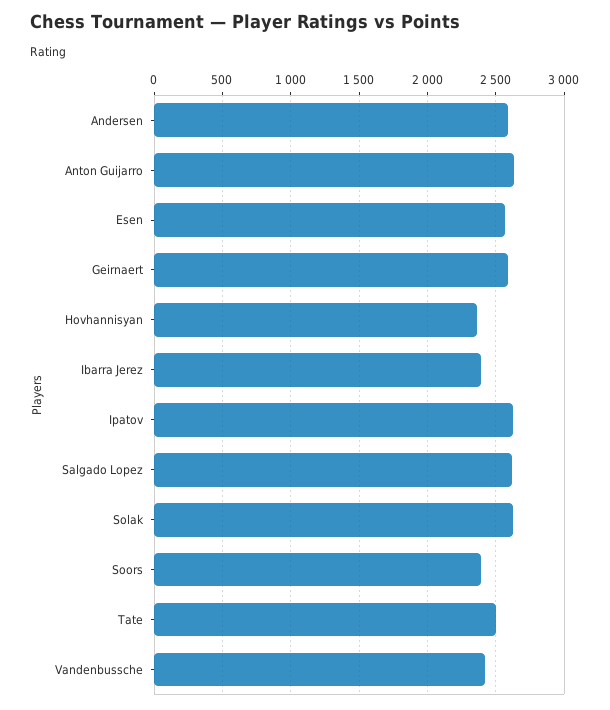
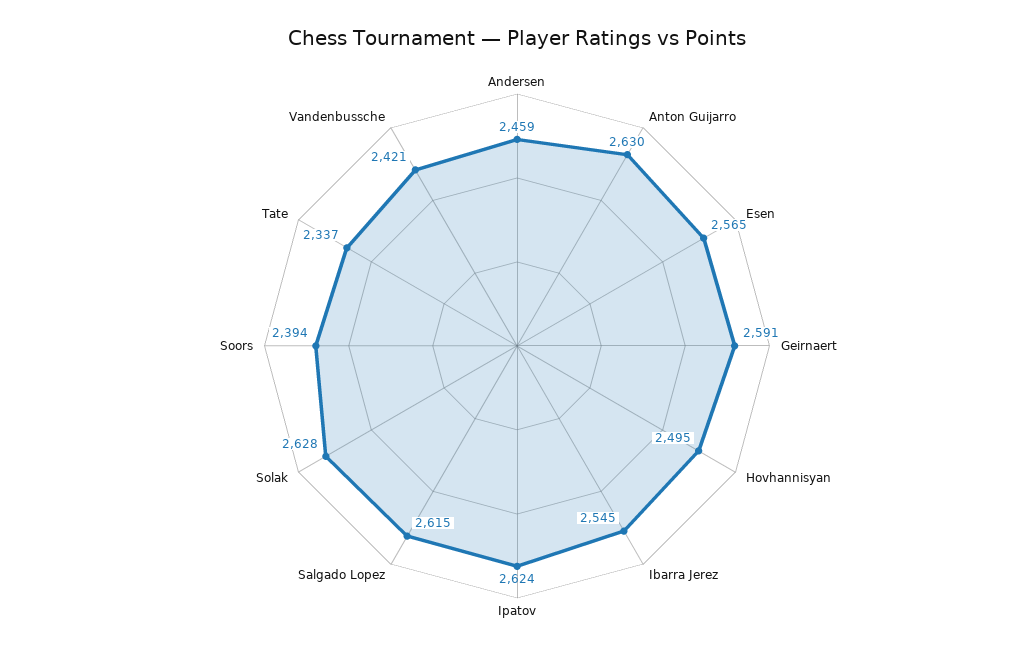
  {
-   "Andersen": 2600,
+   "Andersen": 2459,
    "Anton Guijarro": 2630,
    "Esen": 2565,
    "Geirnaert": 2591,
-   "Hovhannisyan": 2350,
+   "Hovhannisyan": 2495,
-   "Ibarra Jerez": 2400,
+   "Ibarra Jerez": 2545,
    "Ipatov": 2624,
    "Salgado Lopez": 2615,
    "Solak": 2628,
    "Soors": 2394,
-   "Tate": 2500,
+   "Tate": 2337,
    "Vandenbussche": 2421
  }

